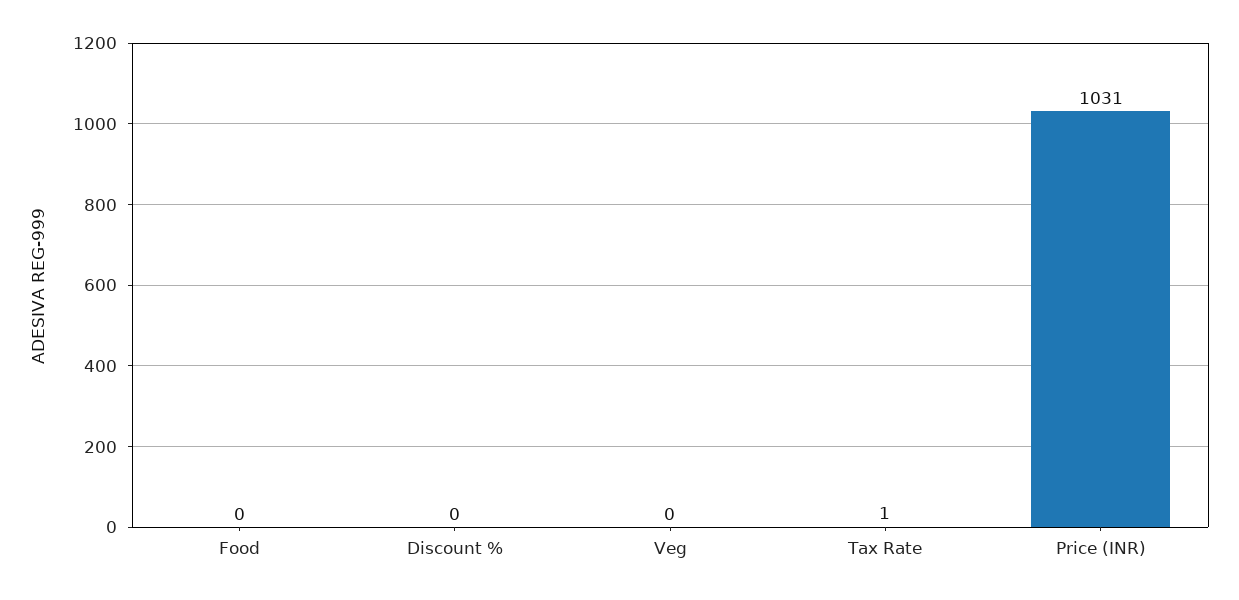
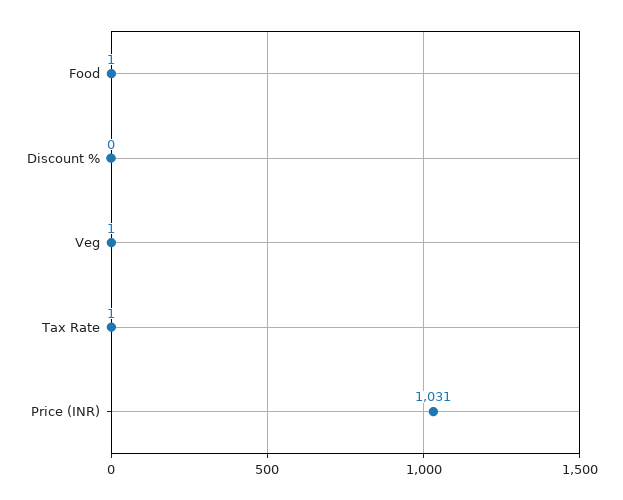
  {
-   "Food": 0,
+   "Food": 1,
    "Discount %": 0,
-   "Veg": 0,
+   "Veg": 1,
    "Tax Rate": 1,
    "Price (INR)": 1031
  }

